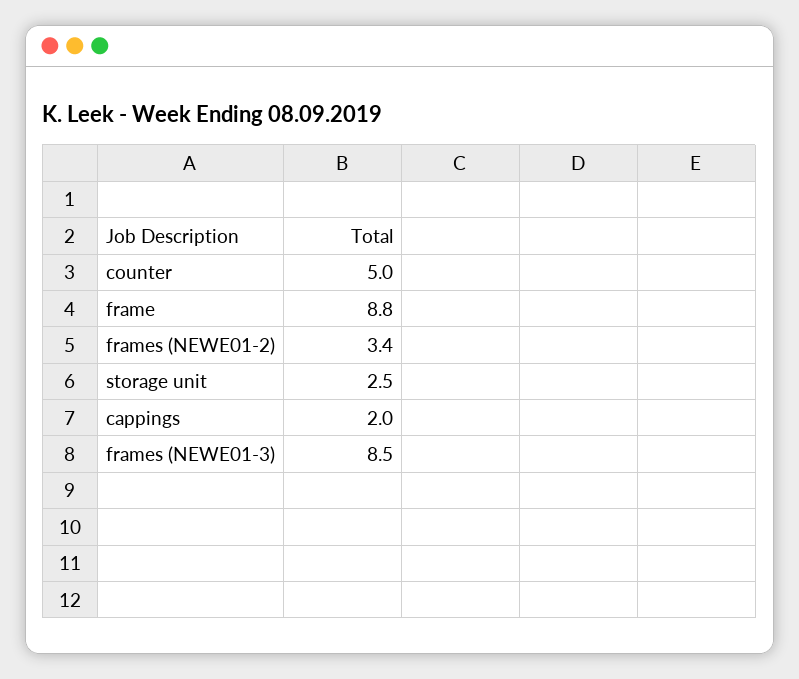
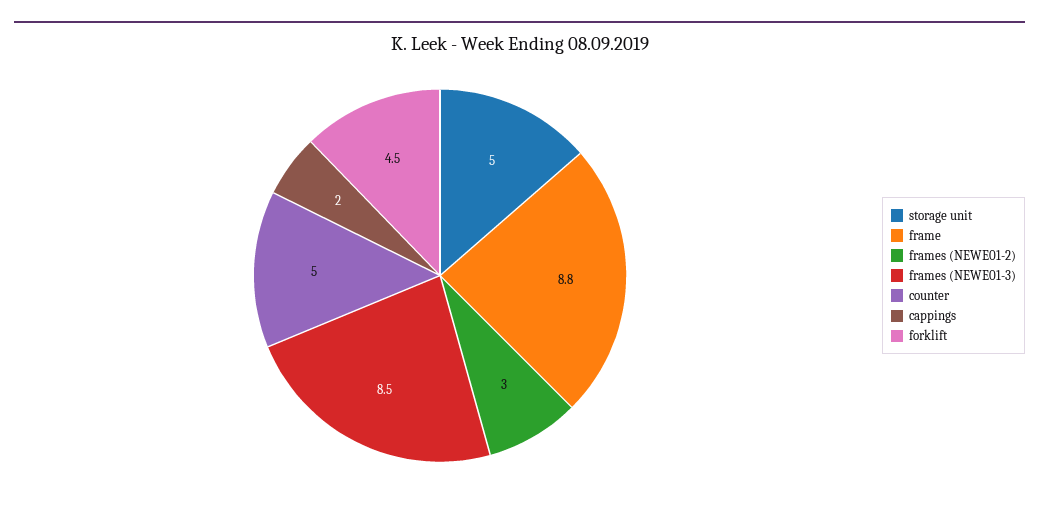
  {
    "counter": 5,
    "frame": 8.8,
-   "frames (NEWE01-2)": 3.4,
+   "frames (NEWE01-2)": 3,
-   "storage unit": 2.5,
+   "storage unit": 5,
    "cappings": 2,
-   "frames (NEWE01-3)": 8.5
+   "frames (NEWE01-3)": 8.5,
+   "forklift": 4.5
  }

